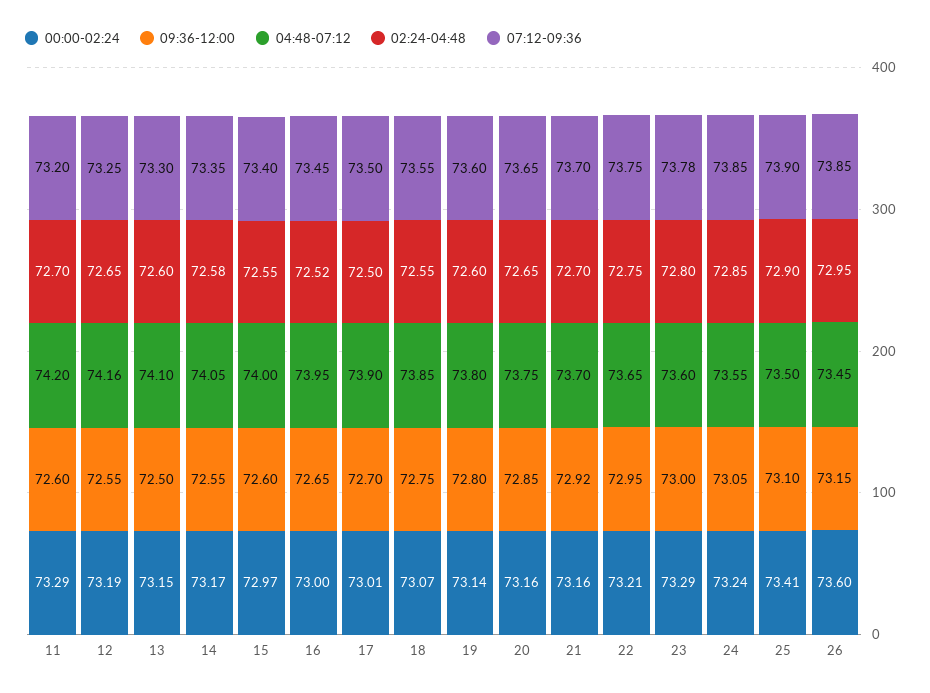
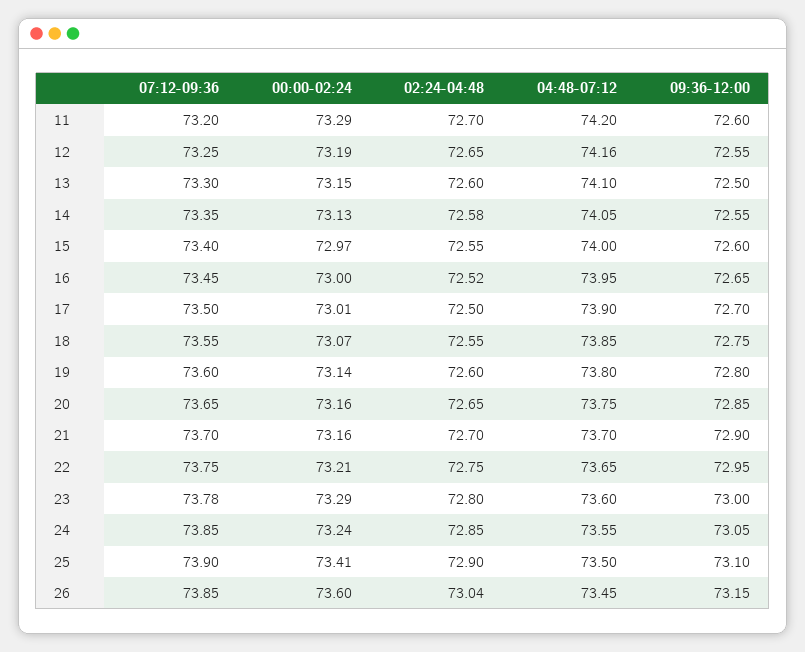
  {
    "00:00-02:24": {
      "11": 73.29,
      "12": 73.19,
      "13": 73.15,
-     "14": 73.17,
+     "14": 73.13,
      "15": 72.97,
      "16": 73,
      "17": 73.01,
      "18": 73.07,
      "19": 73.14,
      "20": 73.16,
      "21": 73.16,
      "22": 73.21,
      "23": 73.29,
      "24": 73.24,
      "25": 73.41,
      "26": 73.6
    },
    "09:36-12:00": {
      "11": 72.6,
      "12": 72.55,
      "13": 72.5,
      "14": 72.55,
      "15": 72.6,
      "16": 72.65,
      "17": 72.7,
      "18": 72.75,
      "19": 72.8,
      "20": 72.85,
-     "21": 72.92,
+     "21": 72.9,
      "22": 72.95,
      "23": 73,
      "24": 73.05,
      "25": 73.1,
      "26": 73.15
    },
    "04:48-07:12": {
      "11": 74.2,
      "12": 74.16,
      "13": 74.1,
      "14": 74.05,
      "15": 74,
      "16": 73.95,
      "17": 73.9,
      "18": 73.85,
      "19": 73.8,
      "20": 73.75,
      "21": 73.7,
      "22": 73.65,
      "23": 73.6,
      "24": 73.55,
      "25": 73.5,
      "26": 73.45
    },
    "02:24-04:48": {
      "11": 72.7,
      "12": 72.65,
      "13": 72.6,
      "14": 72.58,
      "15": 72.55,
      "16": 72.52,
      "17": 72.5,
      "18": 72.55,
      "19": 72.6,
      "20": 72.65,
      "21": 72.7,
      "22": 72.75,
      "23": 72.8,
      "24": 72.85,
      "25": 72.9,
-     "26": 72.95
+     "26": 73.04
    },
    "07:12-09:36": {
      "11": 73.2,
      "12": 73.25,
      "13": 73.3,
      "14": 73.35,
      "15": 73.4,
      "16": 73.45,
      "17": 73.5,
      "18": 73.55,
      "19": 73.6,
      "20": 73.65,
      "21": 73.7,
      "22": 73.75,
      "23": 73.78,
      "24": 73.85,
      "25": 73.9,
      "26": 73.85
    }
  }

